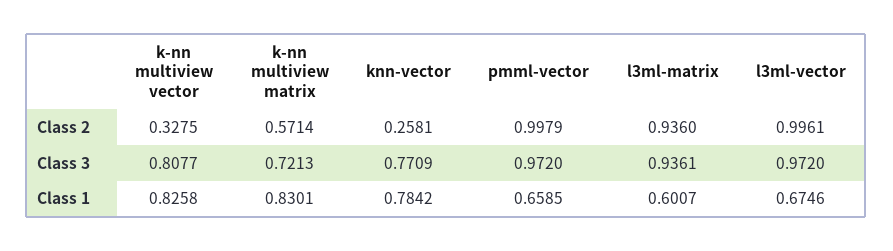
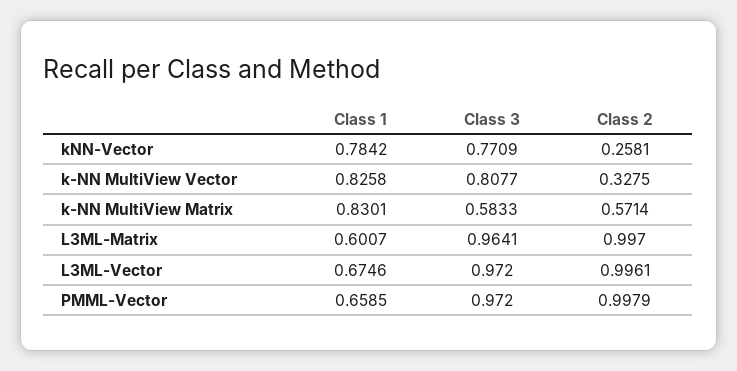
  {
    "k-nn multiview vector": {
      "Class 2": 0.3275,
      "Class 3": 0.8077,
      "Class 1": 0.8258
    },
    "k-nn multiview matrix": {
      "Class 2": 0.5714,
-     "Class 3": 0.7213,
+     "Class 3": 0.5833,
      "Class 1": 0.8301
    },
    "knn-vector": {
      "Class 2": 0.2581,
      "Class 3": 0.7709,
      "Class 1": 0.7842
    },
    "pmml-vector": {
      "Class 2": 0.9979,
      "Class 3": 0.972,
      "Class 1": 0.6585
    },
    "l3ml-matrix": {
-     "Class 2": 0.936,
+     "Class 2": 0.997,
-     "Class 3": 0.9361,
+     "Class 3": 0.9641,
      "Class 1": 0.6007
    },
    "l3ml-vector": {
      "Class 2": 0.9961,
      "Class 3": 0.972,
      "Class 1": 0.6746
    }
  }

